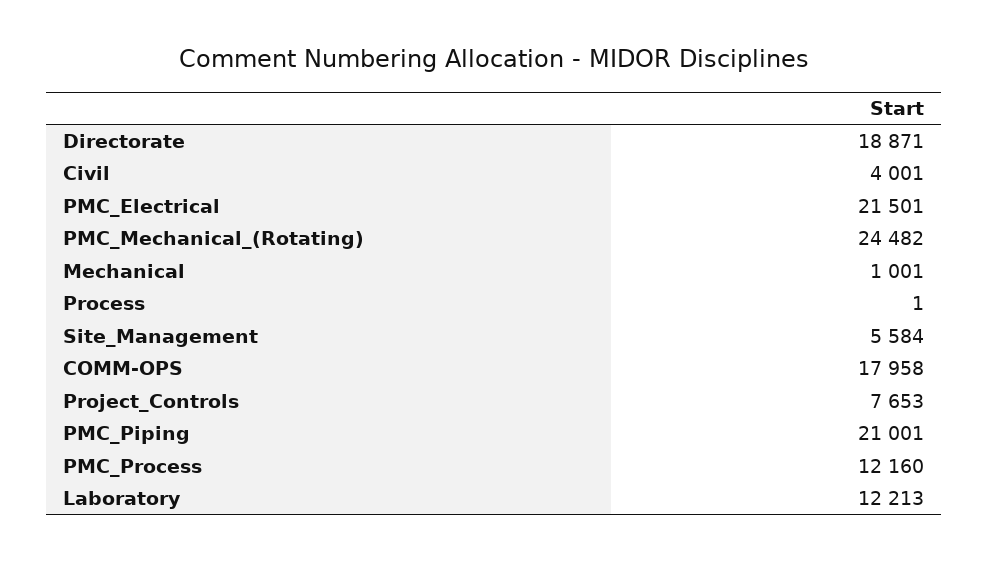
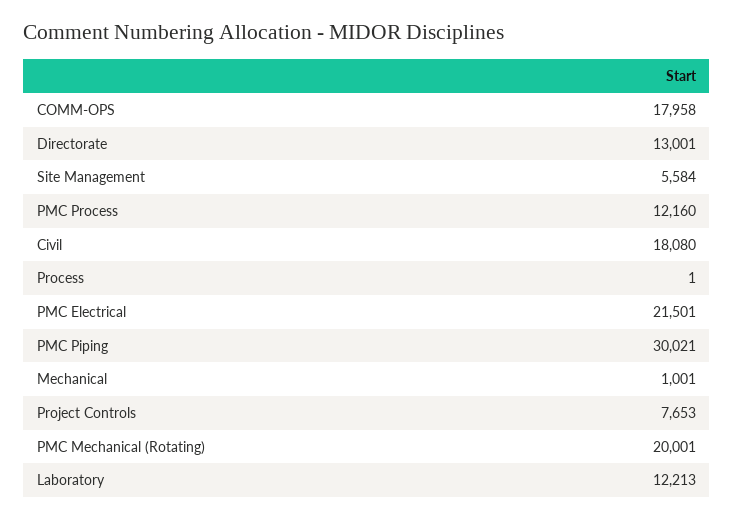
  {
-   "Directorate": 18871,
+   "Directorate": 13001,
-   "Civil": 4001,
+   "Civil": 18080,
    "PMC_Electrical": 21501,
-   "PMC_Mechanical_(Rotating)": 24482,
+   "PMC_Mechanical_(Rotating)": 20001,
    "Mechanical": 1001,
    "Process": 1,
    "Site_Management": 5584,
    "COMM-OPS": 17958,
    "Project_Controls": 7653,
-   "PMC_Piping": 21001,
+   "PMC_Piping": 30021,
    "PMC_Process": 12160,
    "Laboratory": 12213
  }

